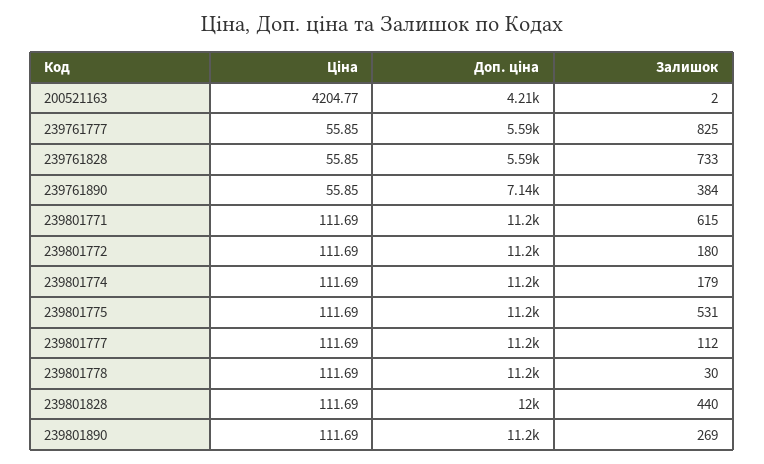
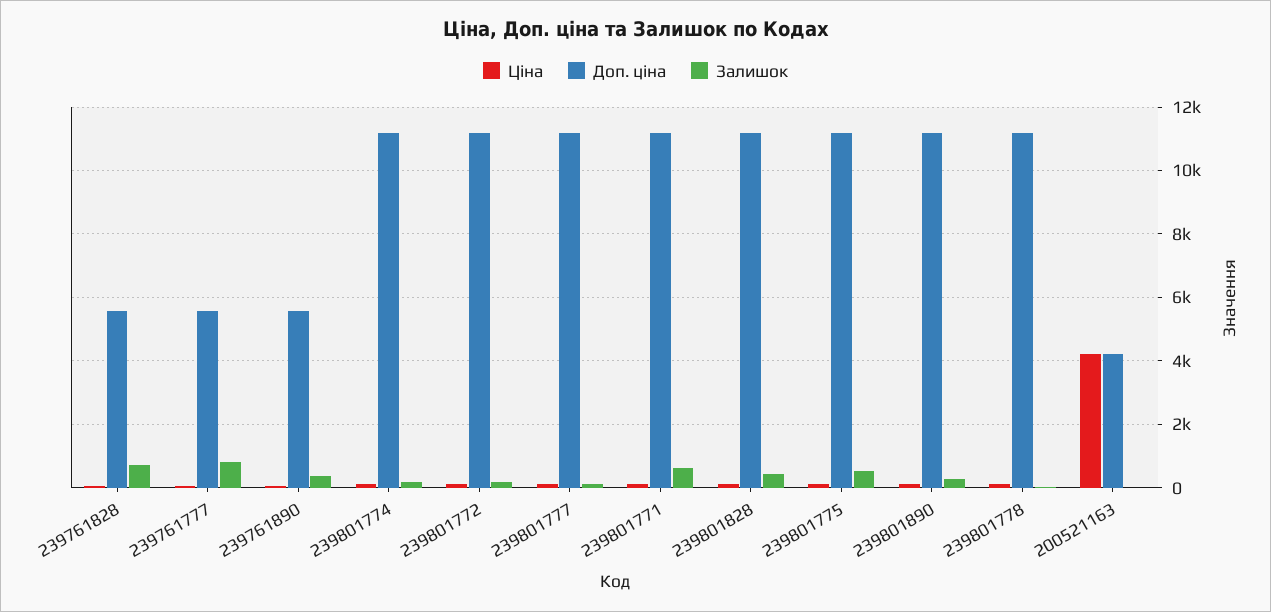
  {
    "Ціна": {
      "200521163": 4204.77,
      "239761777": 55.85,
      "239761828": 55.85,
      "239761890": 55.85,
      "239801771": 111.69,
      "239801772": 111.69,
      "239801774": 111.69,
      "239801775": 111.69,
      "239801777": 111.69,
      "239801778": 111.69,
      "239801828": 111.69,
      "239801890": 111.69
    },
    "Доп. ціна": {
      "200521163": 4210,
      "239761777": 5590,
      "239761828": 5590,
-     "239761890": 7140,
+     "239761890": 5600,
      "239801771": 11200,
      "239801772": 11200,
      "239801774": 11200,
      "239801775": 11200,
      "239801777": 11200,
      "239801778": 11200,
-     "239801828": 12000,
+     "239801828": 11200,
      "239801890": 11200
    },
    "Залишок": {
      "200521163": 2,
      "239761777": 825,
      "239761828": 733,
      "239761890": 384,
      "239801771": 615,
      "239801772": 180,
      "239801774": 179,
      "239801775": 531,
      "239801777": 112,
      "239801778": 30,
      "239801828": 440,
      "239801890": 269
    }
  }

